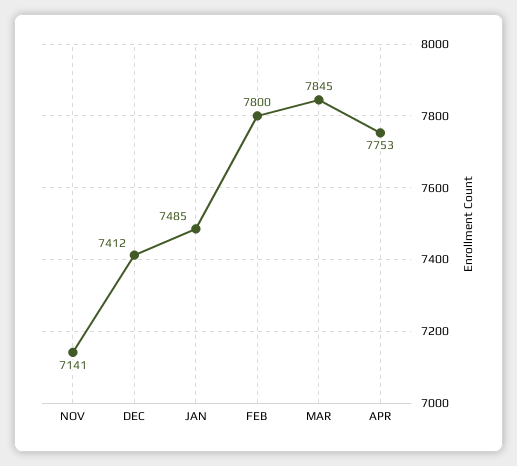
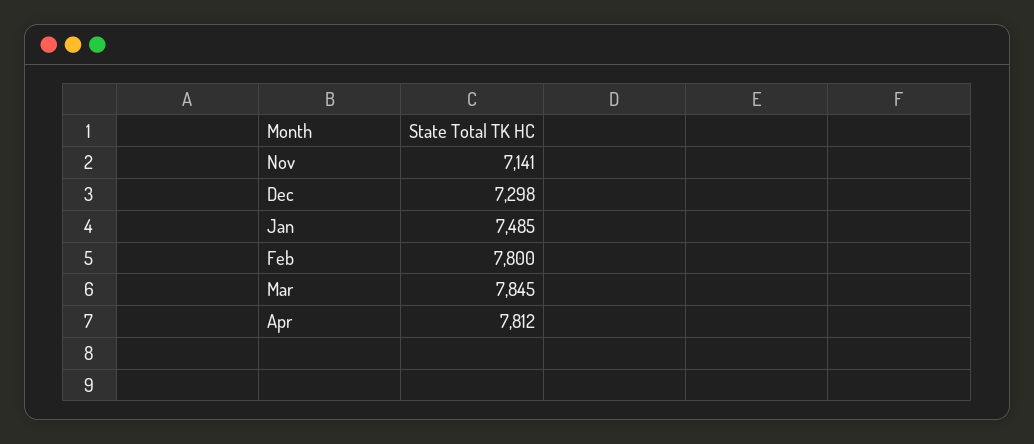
  {
    "NOV": 7141,
-   "DEC": 7412,
+   "DEC": 7298,
    "JAN": 7485,
    "FEB": 7800,
    "MAR": 7845,
-   "APR": 7753
+   "APR": 7812
  }

